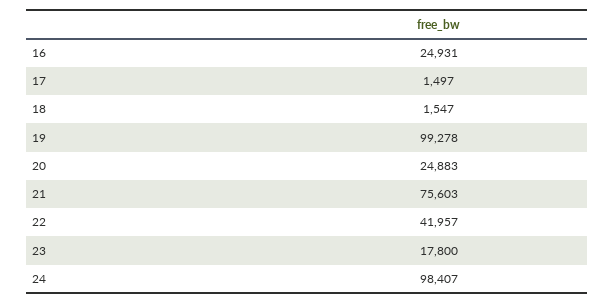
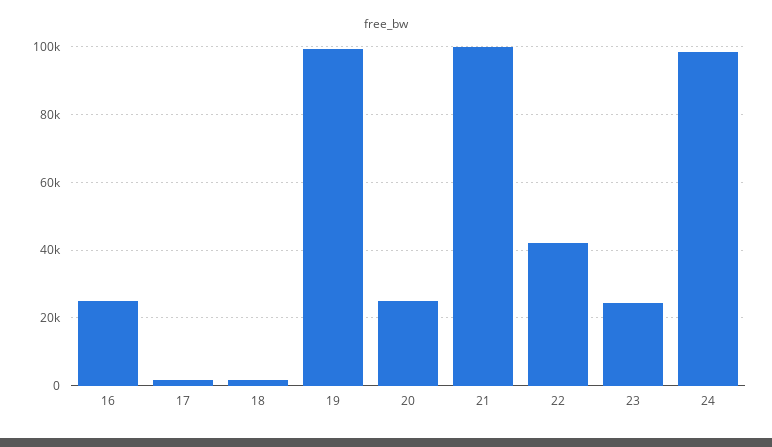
  {
    "16": 24931,
    "17": 1497,
    "18": 1547,
    "19": 99278,
    "20": 24883,
-   "21": 75603,
+   "21": 100000,
    "22": 41957,
-   "23": 17800,
+   "23": 24000,
    "24": 98407
  }

